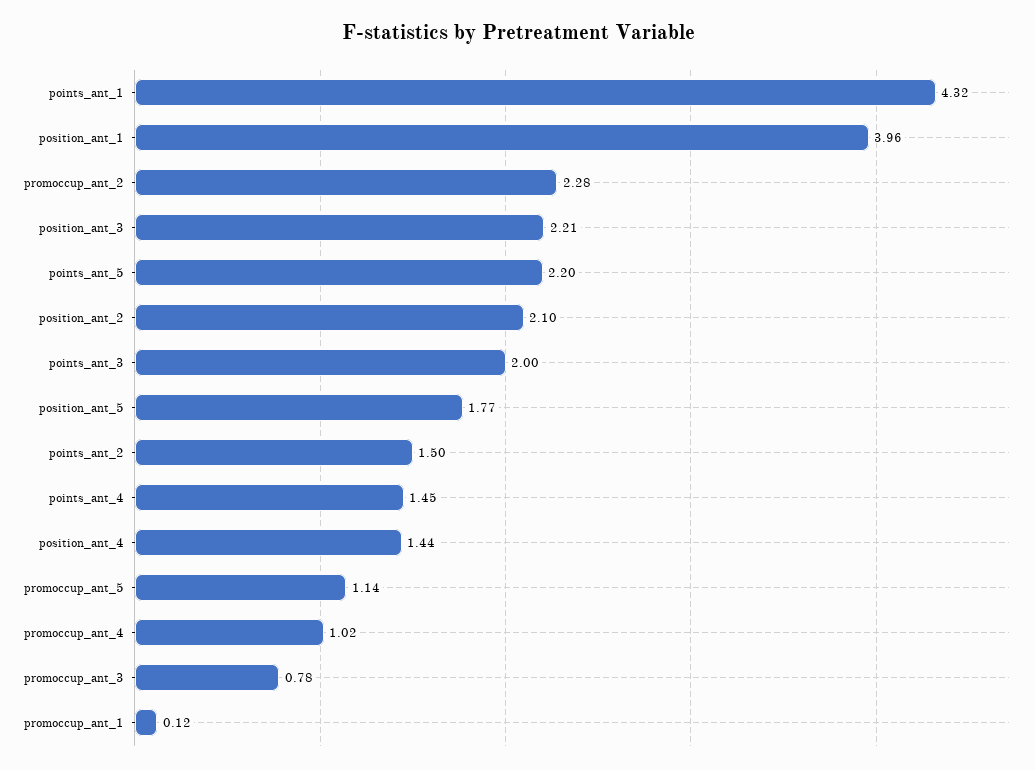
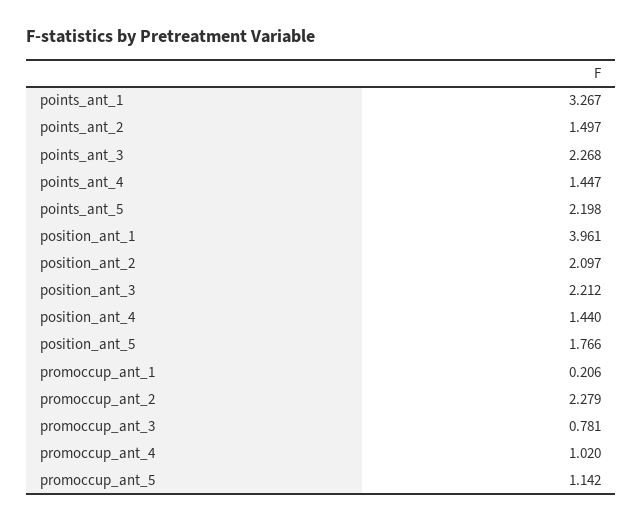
  {
-   "points_ant_1": 4.32,
+   "points_ant_1": 3.267,
    "position_ant_1": 3.961,
    "promoccup_ant_2": 2.279,
    "position_ant_3": 2.212,
    "points_ant_5": 2.198,
    "position_ant_2": 2.097,
-   "points_ant_3": 2,
+   "points_ant_3": 2.268,
    "position_ant_5": 1.766,
    "points_ant_2": 1.497,
    "points_ant_4": 1.447,
    "position_ant_4": 1.44,
    "promoccup_ant_5": 1.142,
    "promoccup_ant_4": 1.02,
    "promoccup_ant_3": 0.781,
-   "promoccup_ant_1": 0.12
+   "promoccup_ant_1": 0.206
  }

